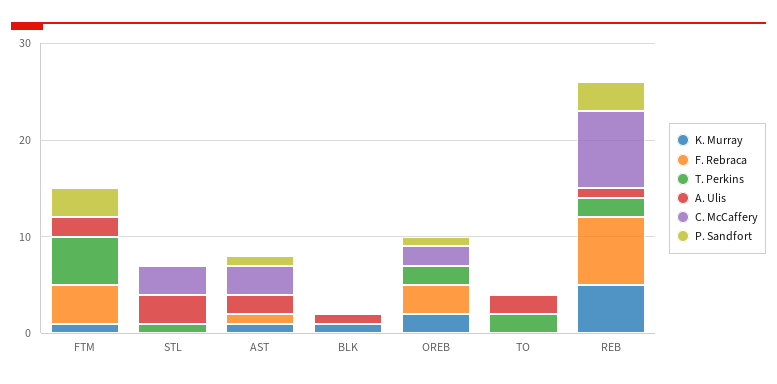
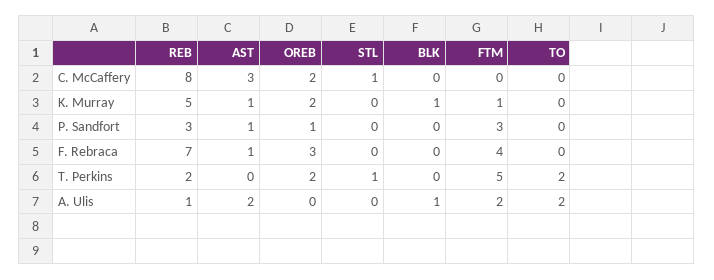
  {
    "K. Murray": {
      "FTM": 1,
      "STL": 0,
      "AST": 1,
      "BLK": 1,
      "OREB": 2,
      "TO": 0,
      "REB": 5
    },
    "F. Rebraca": {
      "FTM": 4,
      "STL": 0,
      "AST": 1,
      "BLK": 0,
      "OREB": 3,
      "TO": 0,
      "REB": 7
    },
    "T. Perkins": {
      "FTM": 5,
      "STL": 1,
      "AST": 0,
      "BLK": 0,
      "OREB": 2,
      "TO": 2,
      "REB": 2
    },
    "A. Ulis": {
      "FTM": 2,
-     "STL": 3,
+     "STL": 0,
      "AST": 2,
      "BLK": 1,
      "OREB": 0,
      "TO": 2,
      "REB": 1
    },
    "C. McCaffery": {
      "FTM": 0,
-     "STL": 3,
+     "STL": 1,
      "AST": 3,
      "BLK": 0,
      "OREB": 2,
      "TO": 0,
      "REB": 8
    },
    "P. Sandfort": {
      "FTM": 3,
      "STL": 0,
      "AST": 1,
      "BLK": 0,
      "OREB": 1,
      "TO": 0,
      "REB": 3
    }
  }

